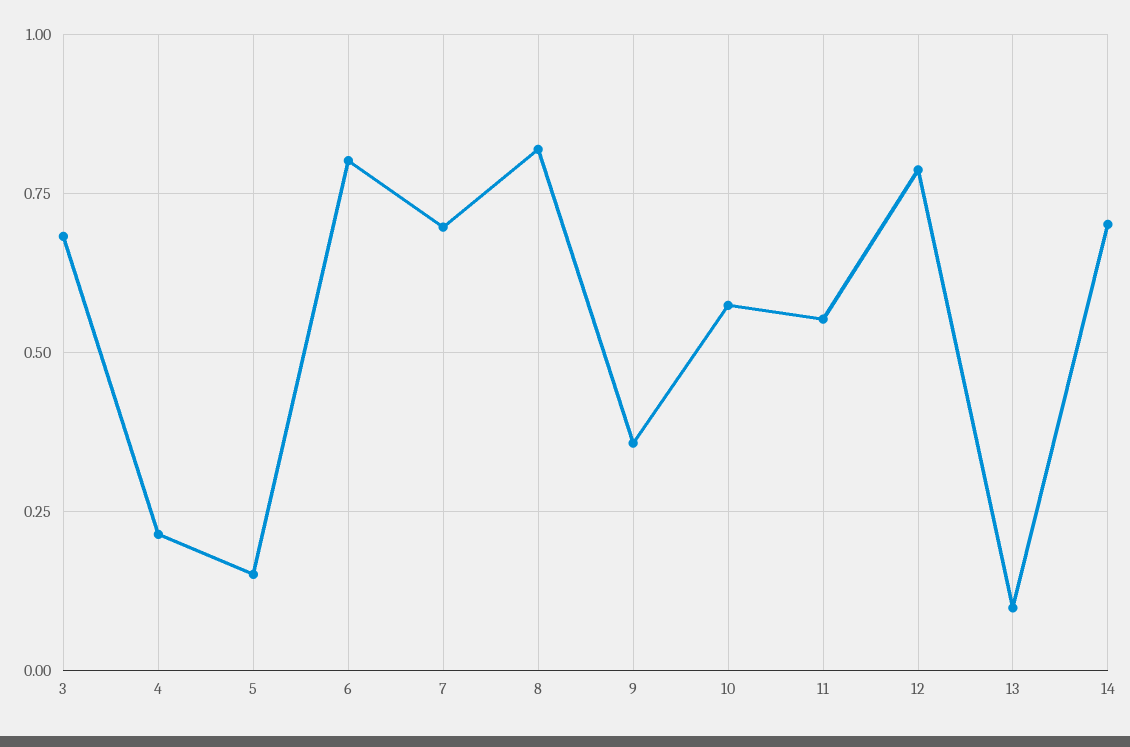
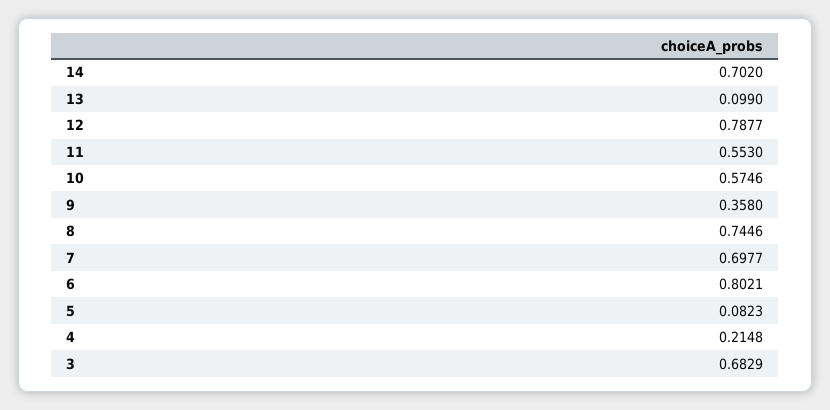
  {
    "3": 0.6829,
    "4": 0.2148,
-   "5": 0.15,
+   "5": 0.0823,
    "6": 0.8021,
    "7": 0.6977,
-   "8": 0.825,
+   "8": 0.7446,
    "9": 0.358,
    "10": 0.5746,
    "11": 0.553,
    "12": 0.7877,
    "13": 0.099,
    "14": 0.702
  }

